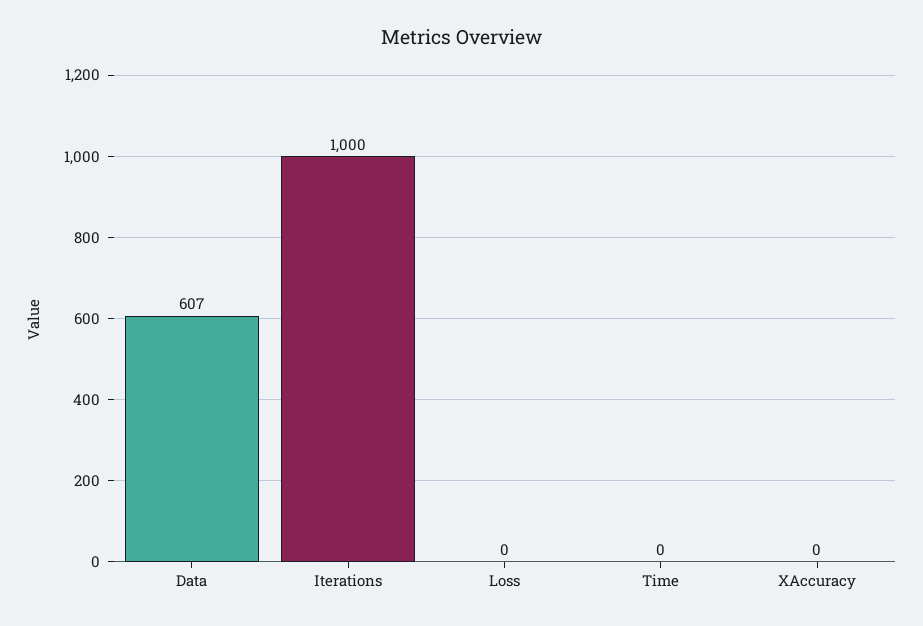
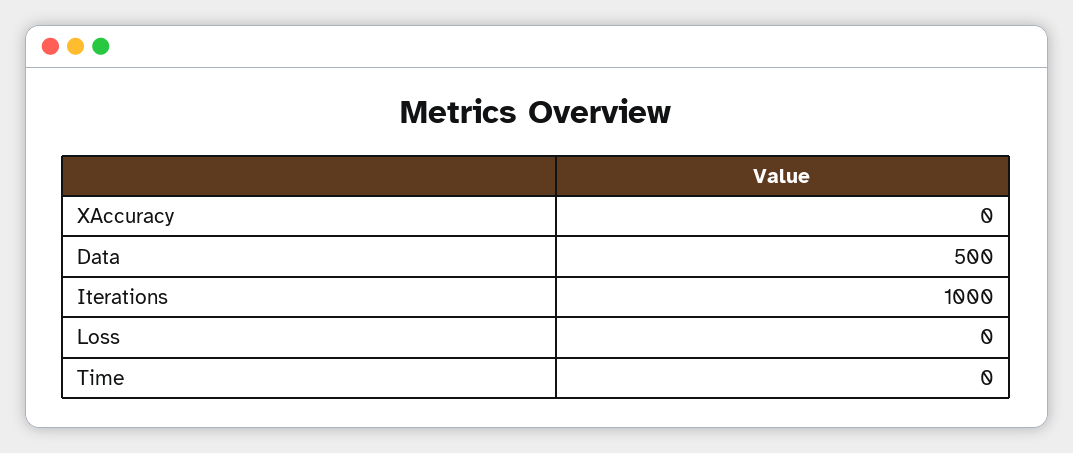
  {
-   "Data": 607,
+   "Data": 500,
    "Iterations": 1000,
    "Loss": 0,
    "Time": 0,
    "XAccuracy": 0
  }

